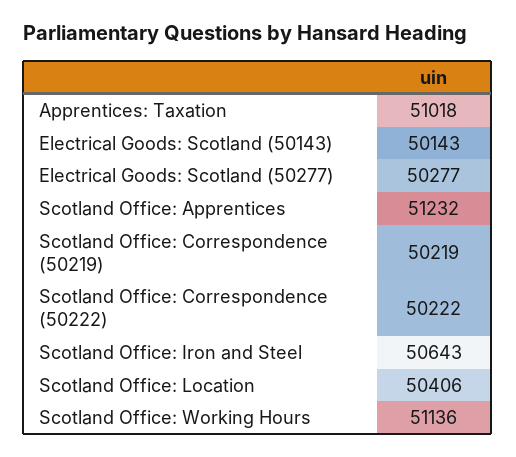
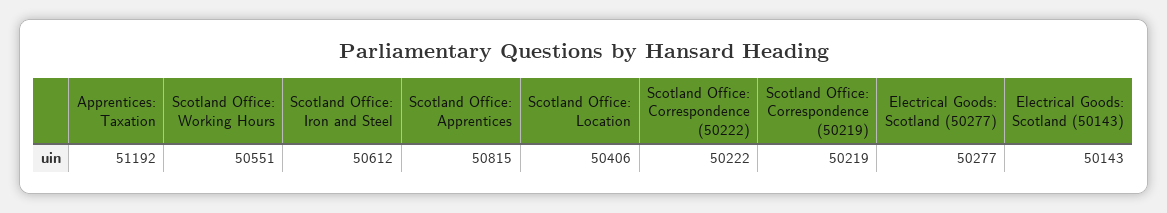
  {
-   "Apprentices: Taxation": 51018,
+   "Apprentices: Taxation": 51192,
    "Electrical Goods: Scotland (50143)": 50143,
    "Electrical Goods: Scotland (50277)": 50277,
-   "Scotland Office: Apprentices": 51232,
+   "Scotland Office: Apprentices": 50815,
    "Scotland Office: Correspondence (50219)": 50219,
    "Scotland Office: Correspondence (50222)": 50222,
-   "Scotland Office: Iron and Steel": 50643,
+   "Scotland Office: Iron and Steel": 50612,
    "Scotland Office: Location": 50406,
-   "Scotland Office: Working Hours": 51136
+   "Scotland Office: Working Hours": 50551
  }

